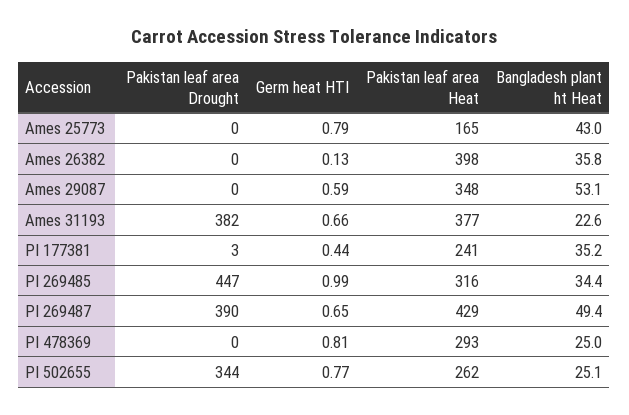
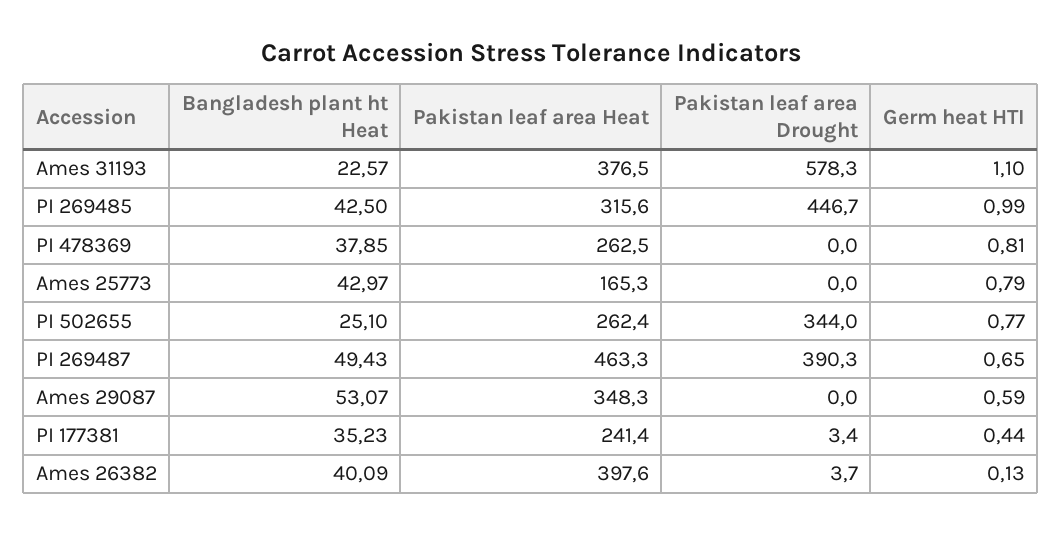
  {
    "Pakistan leaf area Drought": {
      "Ames 25773": 0,
-     "Ames 26382": 0,
+     "Ames 26382": 3.7,
      "Ames 29087": 0,
-     "Ames 31193": 382,
+     "Ames 31193": 578.3,
      "PI 177381": 3.4,
      "PI 269485": 446.7,
      "PI 269487": 390.3,
      "PI 478369": 0,
      "PI 502655": 344
    },
    "Germ heat HTI": {
      "Ames 25773": 0.79,
      "Ames 26382": 0.13,
      "Ames 29087": 0.59,
-     "Ames 31193": 0.66,
+     "Ames 31193": 1.1,
      "PI 177381": 0.44,
      "PI 269485": 0.99,
      "PI 269487": 0.65,
      "PI 478369": 0.81,
      "PI 502655": 0.77
    },
    "Pakistan leaf area Heat": {
      "Ames 25773": 165.3,
      "Ames 26382": 397.6,
      "Ames 29087": 348.3,
      "Ames 31193": 376.5,
      "PI 177381": 241.4,
      "PI 269485": 315.6,
-     "PI 269487": 429,
+     "PI 269487": 463.3,
-     "PI 478369": 293,
+     "PI 478369": 262.5,
      "PI 502655": 262.4
    },
    "Bangladesh plant ht Heat": {
      "Ames 25773": 42.97,
-     "Ames 26382": 35.8,
+     "Ames 26382": 40.09,
      "Ames 29087": 53.07,
      "Ames 31193": 22.57,
      "PI 177381": 35.23,
-     "PI 269485": 34.4,
+     "PI 269485": 42.5,
      "PI 269487": 49.43,
-     "PI 478369": 25,
+     "PI 478369": 37.85,
      "PI 502655": 25.1
    }
  }

